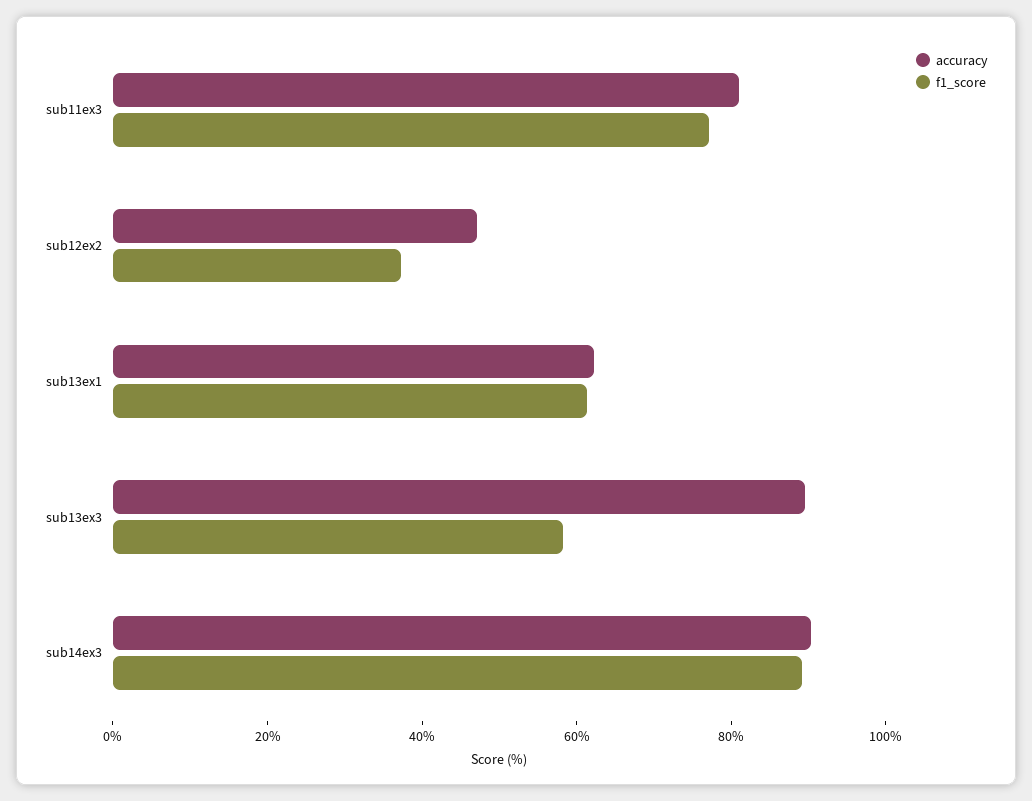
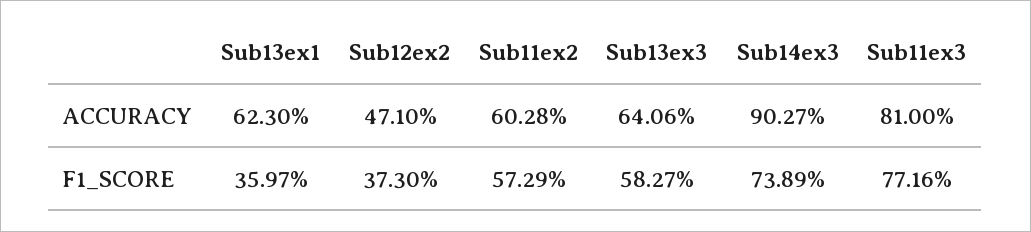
  {
    "accuracy": {
      "sub11ex3": 81,
      "sub12ex2": 47.1,
      "sub13ex1": 62.3,
-     "sub13ex3": 90,
+     "sub13ex3": 64.06,
-     "sub14ex3": 90.27
+     "sub14ex3": 90.27,
+     "Sub11ex2": 60.28
    },
    "f1_score": {
      "sub11ex3": 77.16,
      "sub12ex2": 37.3,
-     "sub13ex1": 60,
+     "sub13ex1": 35.97,
      "sub13ex3": 58.27,
-     "sub14ex3": 90
+     "sub14ex3": 73.89,
+     "Sub11ex2": 57.29
    }
  }

